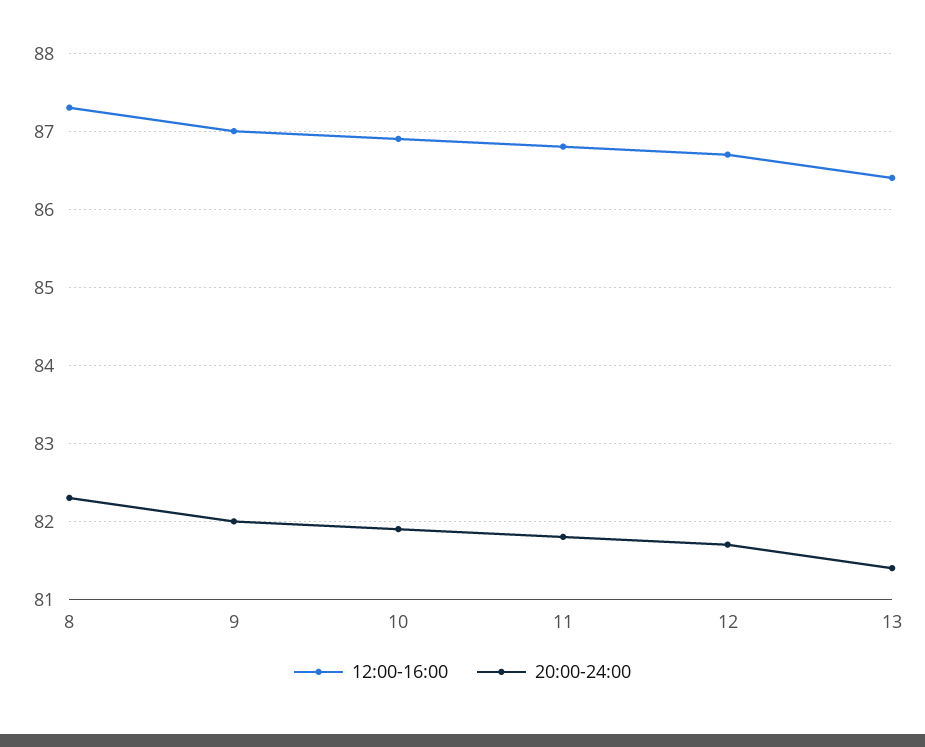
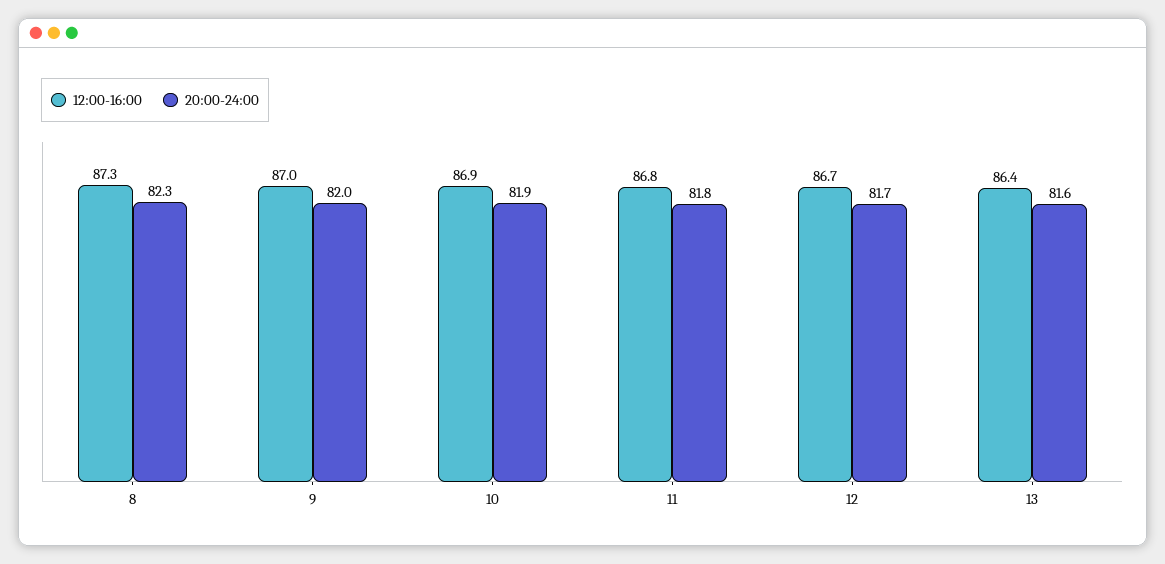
  {
    "12:00-16:00": {
      "8": 87.3,
      "9": 87,
      "10": 86.9,
      "11": 86.8,
      "12": 86.7,
      "13": 86.4
    },
    "20:00-24:00": {
      "8": 82.3,
      "9": 82,
      "10": 81.9,
      "11": 81.8,
      "12": 81.7,
-     "13": 81.4
+     "13": 81.6
    }
  }

